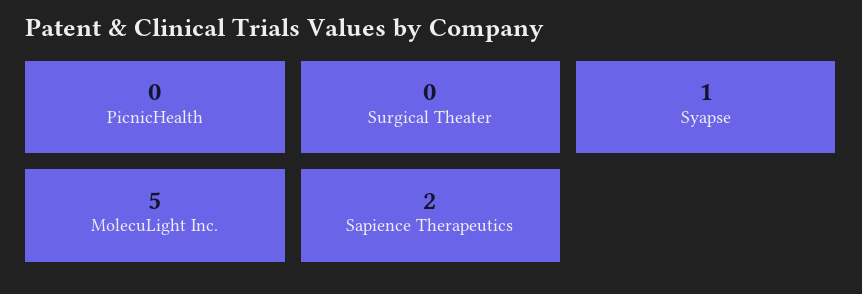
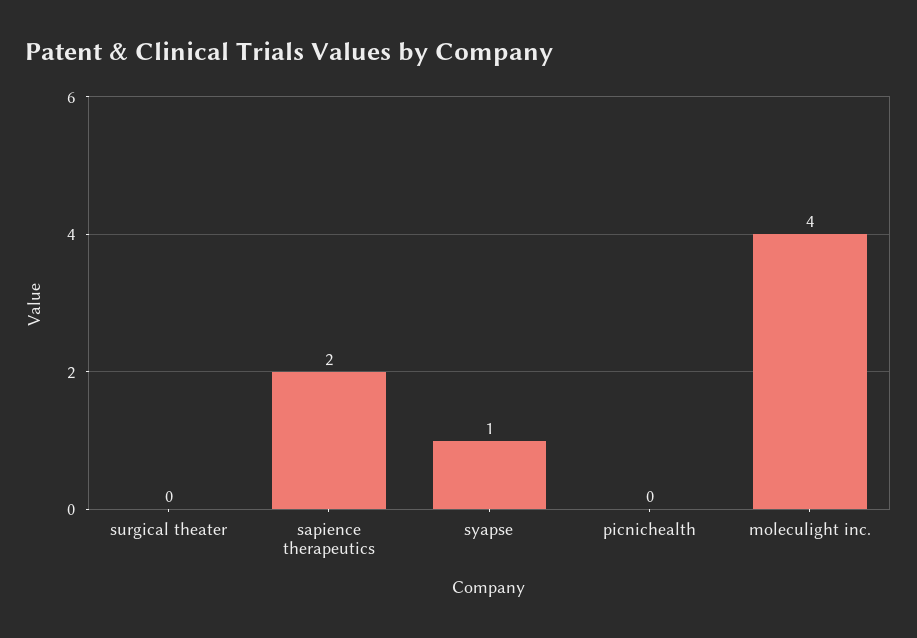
  {
    "PicnicHealth": 0,
    "Surgical Theater": 0,
    "Syapse": 1,
-   "MolecuLight Inc.": 5,
+   "MolecuLight Inc.": 4,
    "Sapience Therapeutics": 2
  }

